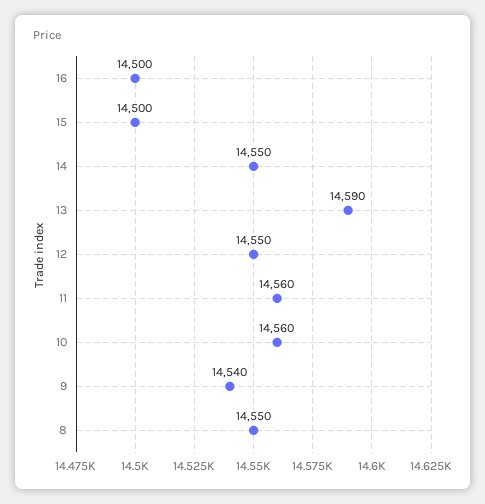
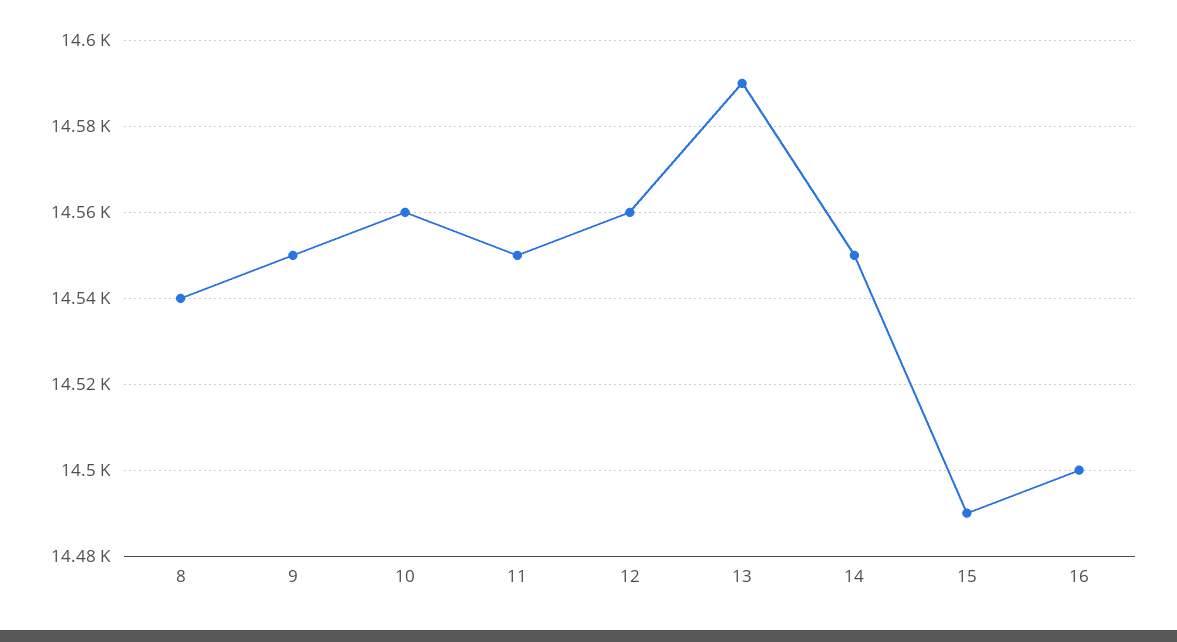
  {
    "16": 14500,
-   "15": 14500,
+   "15": 14490,
    "14": 14550,
    "13": 14590,
-   "12": 14550,
+   "12": 14560,
-   "11": 14560,
+   "11": 14550,
    "10": 14560,
-   "9": 14540,
+   "9": 14550,
-   "8": 14550
+   "8": 14540
  }

